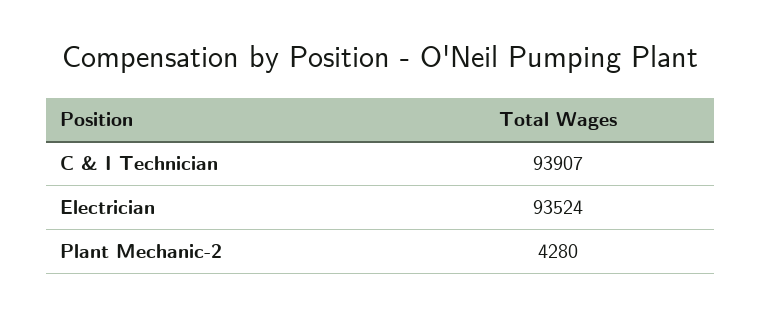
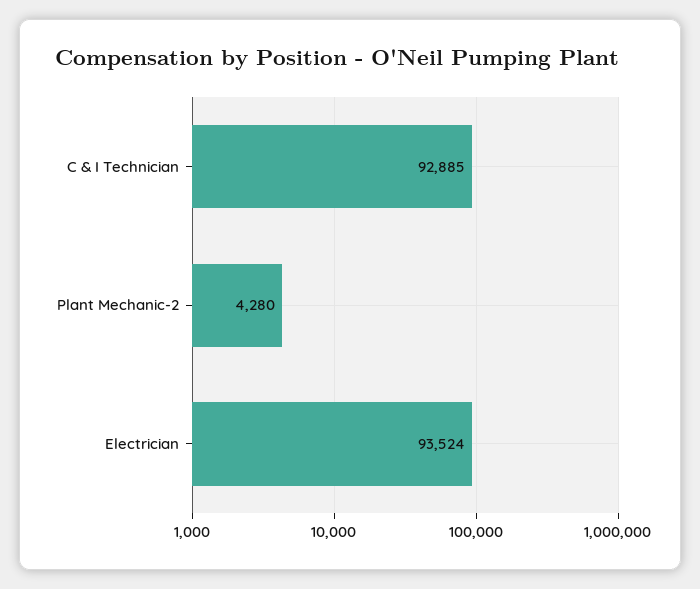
  {
-   "C & I Technician": 93907,
+   "C & I Technician": 92885,
    "Electrician": 93524,
    "Plant Mechanic-2": 4280
  }

